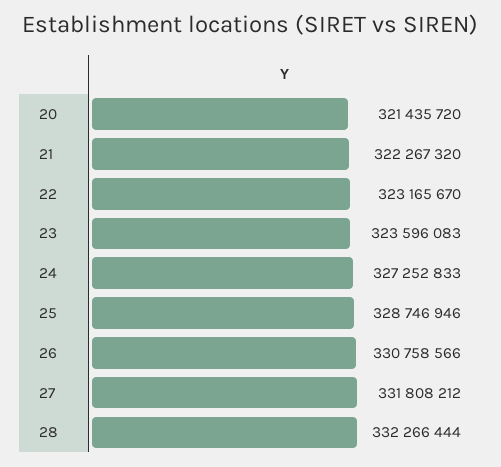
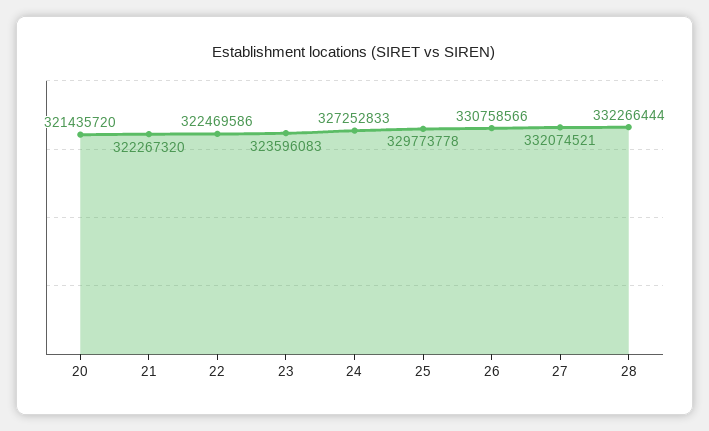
  {
    "20": 321435720,
    "21": 322267320,
-   "22": 323165670,
+   "22": 322469586,
    "23": 323596083,
    "24": 327252833,
-   "25": 328746946,
+   "25": 329773778,
    "26": 330758566,
-   "27": 331808212,
+   "27": 332074521,
    "28": 332266444
  }

